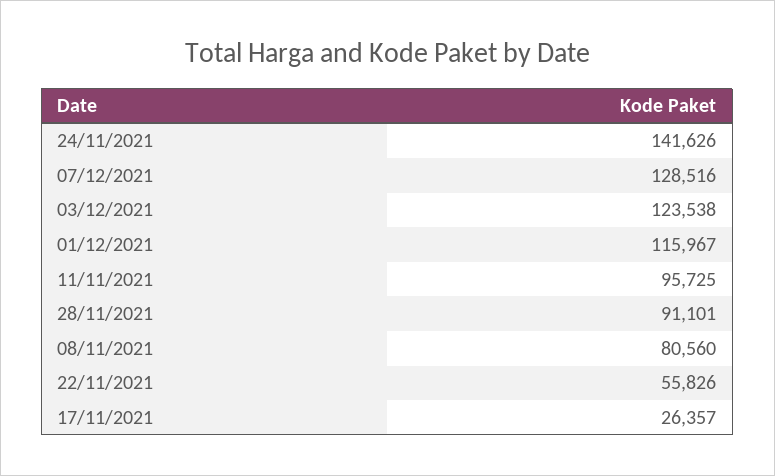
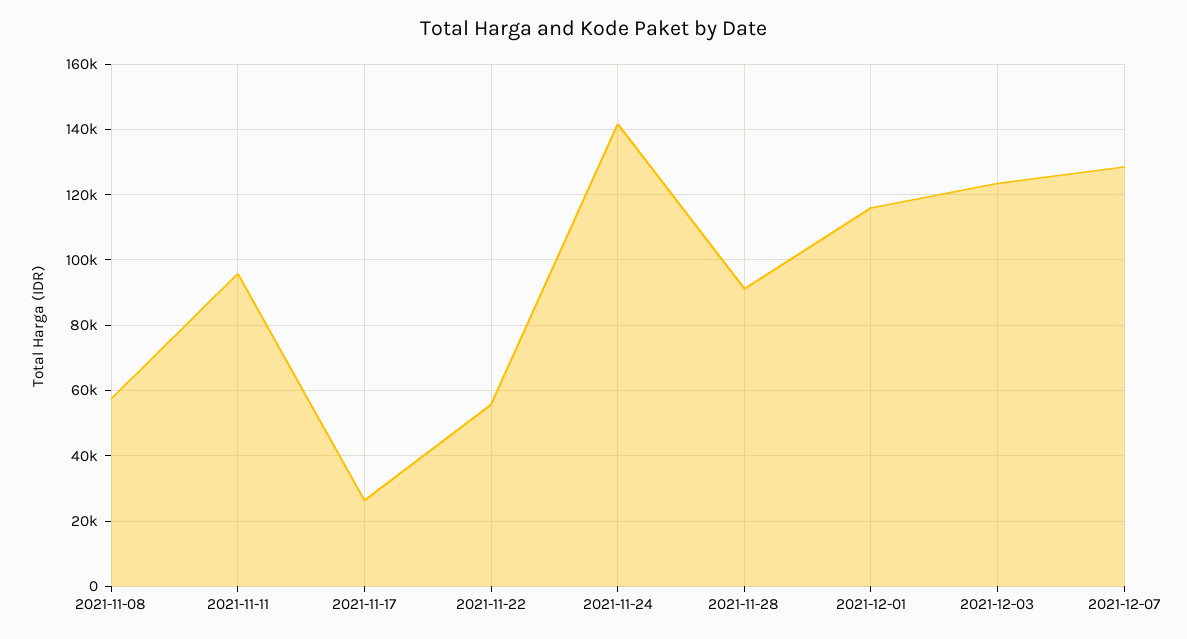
  {
    "24/11/2021": 141626,
    "07/12/2021": 128516,
    "03/12/2021": 123538,
    "01/12/2021": 115967,
    "11/11/2021": 95725,
    "28/11/2021": 91101,
-   "08/11/2021": 80560,
+   "08/11/2021": 58000,
    "22/11/2021": 55826,
    "17/11/2021": 26357
  }

